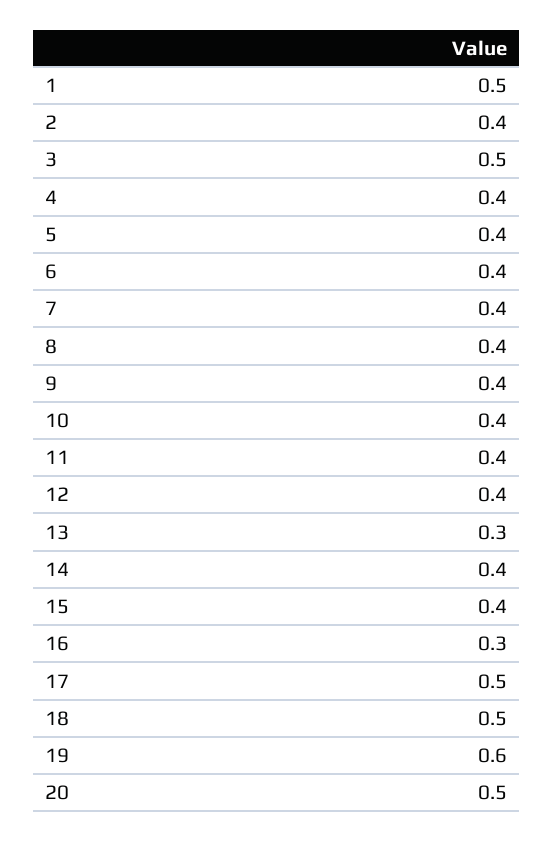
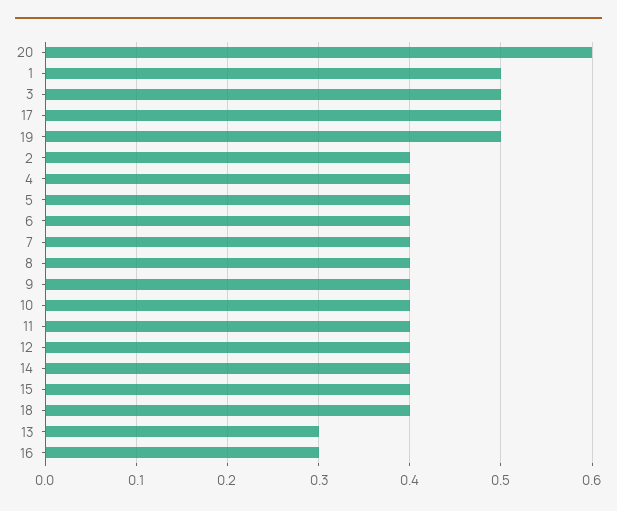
  {
    "1": 0.5,
    "2": 0.4,
    "3": 0.5,
    "4": 0.4,
    "5": 0.4,
    "6": 0.4,
    "7": 0.4,
    "8": 0.4,
    "9": 0.4,
    "10": 0.4,
    "11": 0.4,
    "12": 0.4,
    "13": 0.3,
    "14": 0.4,
    "15": 0.4,
    "16": 0.3,
    "17": 0.5,
-   "18": 0.5,
+   "18": 0.4,
-   "19": 0.6,
+   "19": 0.5,
-   "20": 0.5
+   "20": 0.6
  }

